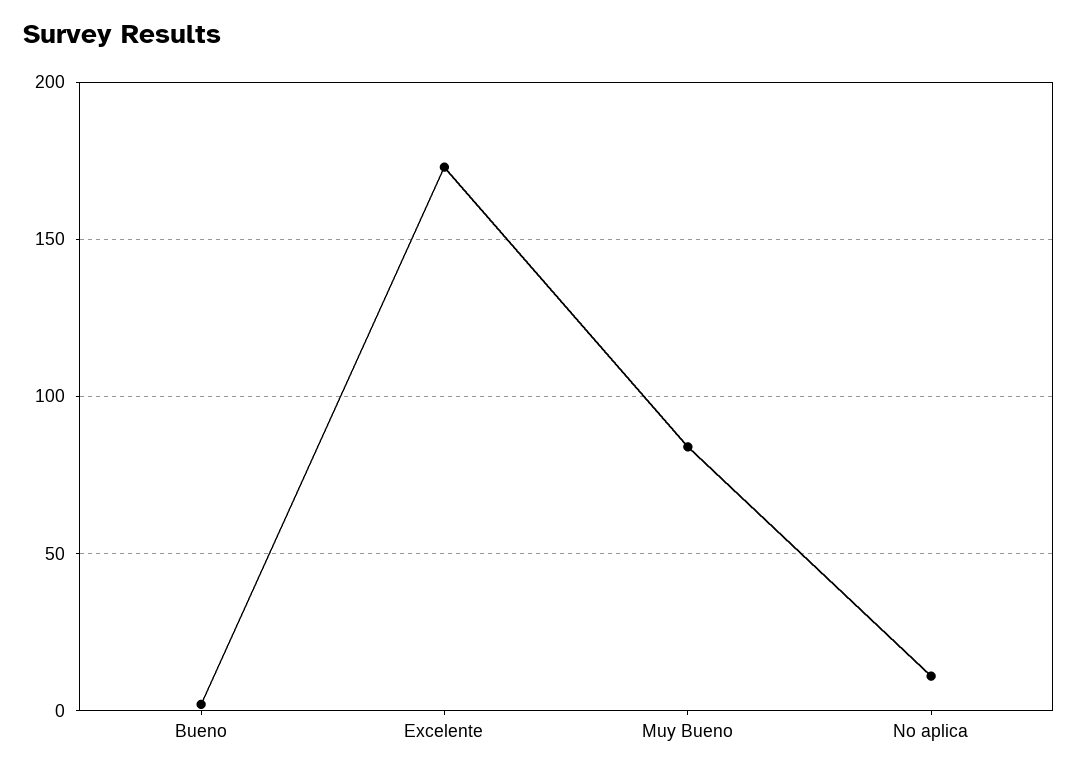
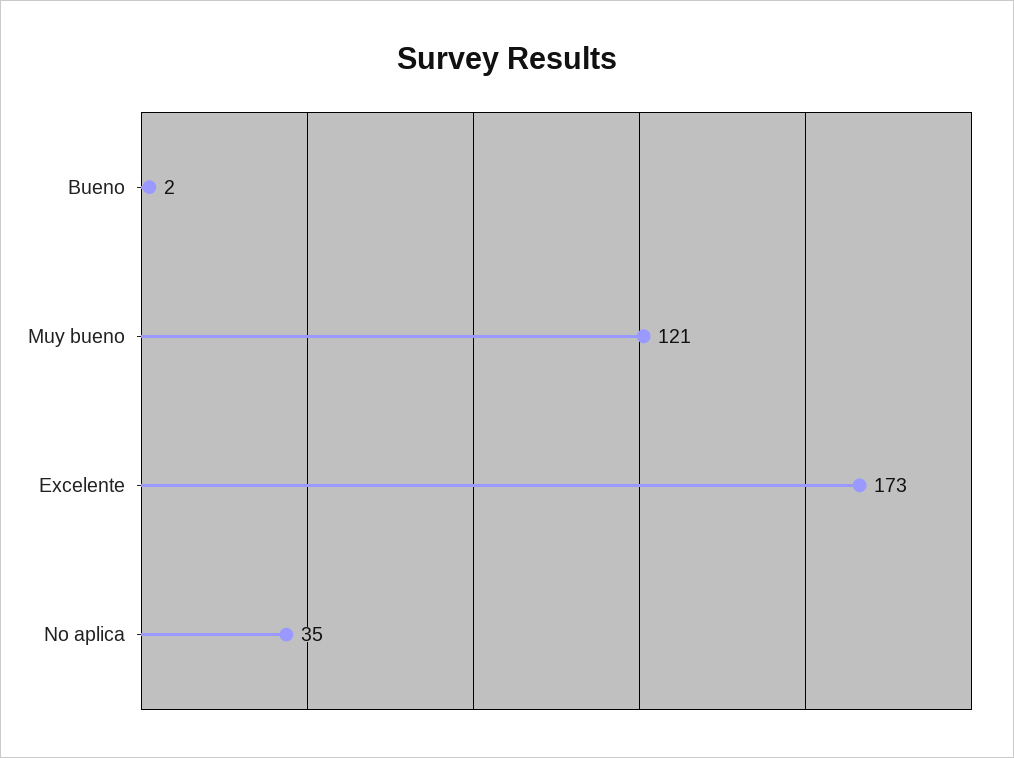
  {
    "Bueno": 2,
    "Excelente": 173,
-   "Muy Bueno": 85,
+   "Muy Bueno": 121,
-   "No aplica": 10
+   "No aplica": 35
  }

